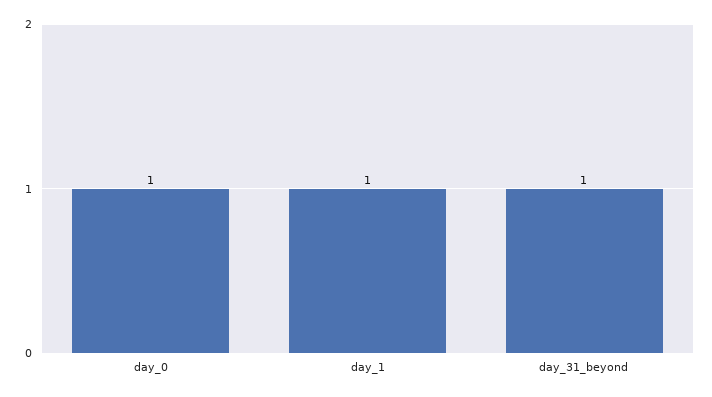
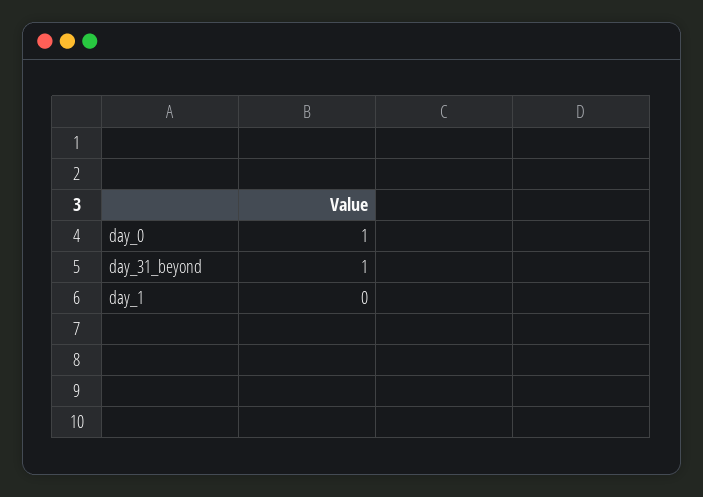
  {
    "day_0": 1,
-   "day_1": 1,
+   "day_1": 0,
    "day_31_beyond": 1
  }

